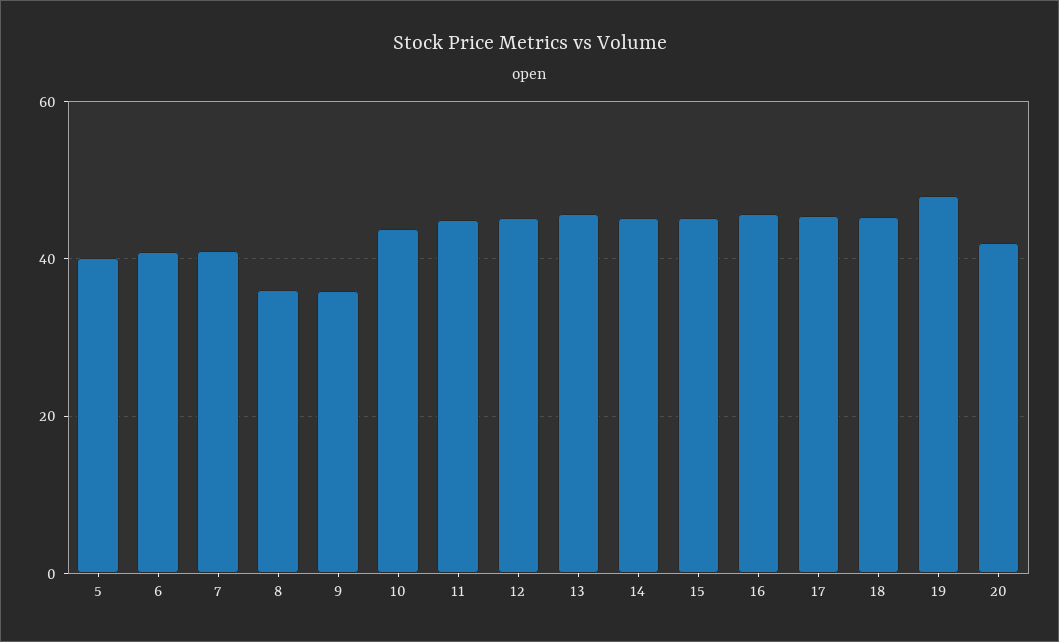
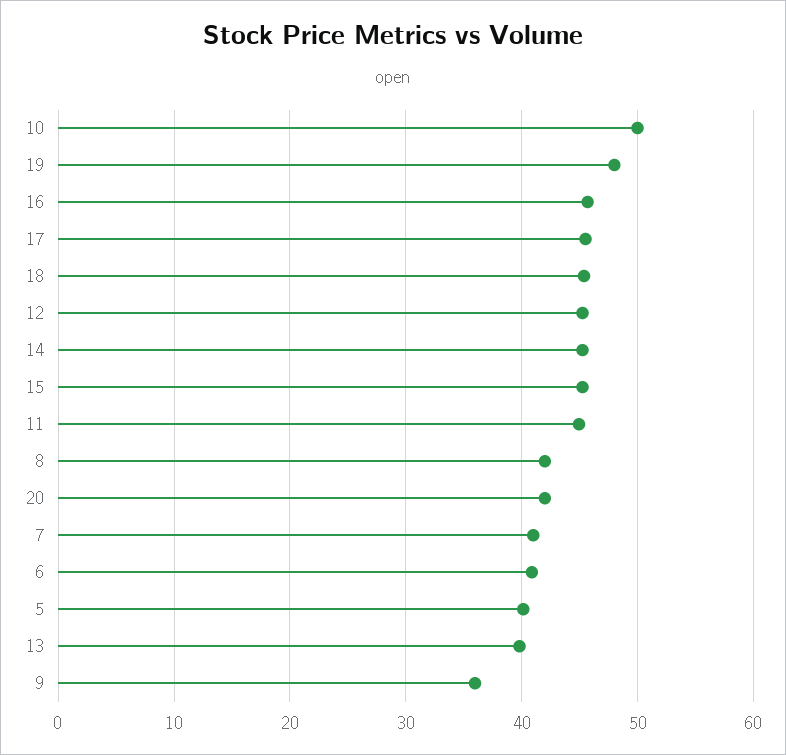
  {
    "5": 40,
    "6": 41,
    "7": 41,
-   "8": 36,
+   "8": 42,
    "9": 36,
-   "10": 44,
+   "10": 50,
    "11": 45,
    "12": 45,
-   "13": 46,
+   "13": 40,
    "14": 45,
    "15": 45,
    "16": 46,
    "17": 46,
    "18": 45,
    "19": 48,
    "20": 42
  }

